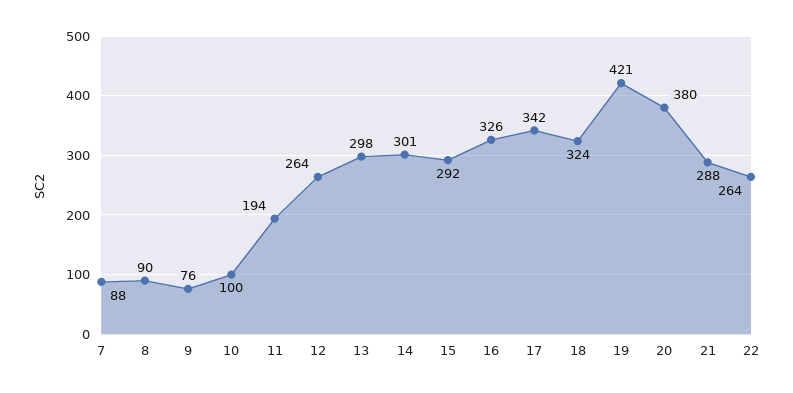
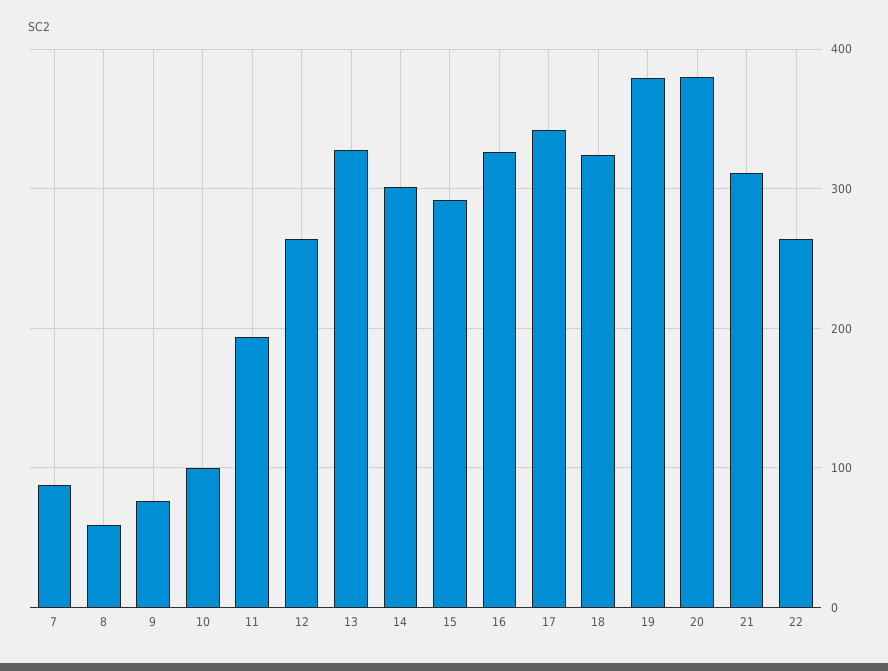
  {
    "7": 88,
-   "8": 90,
+   "8": 60,
    "9": 76,
    "10": 100,
    "11": 194,
    "12": 264,
-   "13": 298,
+   "13": 330,
    "14": 301,
    "15": 292,
    "16": 326,
    "17": 342,
    "18": 324,
-   "19": 421,
+   "19": 380,
    "20": 380,
-   "21": 288,
+   "21": 310,
    "22": 264
  }

